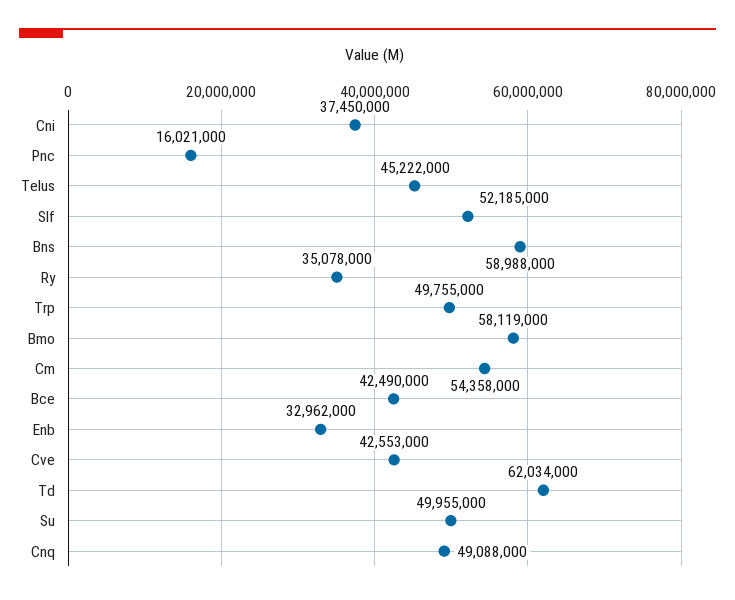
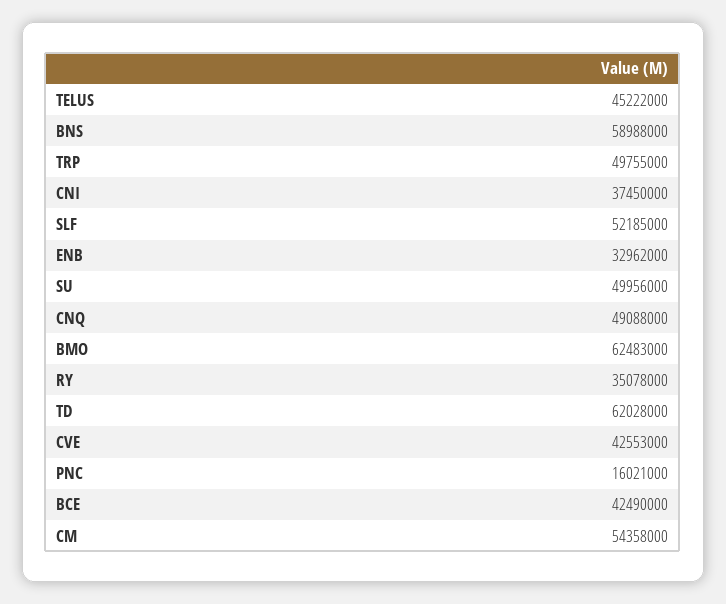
  {
    "Cni": 37450000,
    "Pnc": 16021000,
    "Telus": 45222000,
    "Slf": 52185000,
    "Bns": 58988000,
    "Ry": 35078000,
    "Trp": 49755000,
-   "Bmo": 58119000,
+   "Bmo": 62483000,
    "Cm": 54358000,
    "Bce": 42490000,
    "Enb": 32962000,
    "Cve": 42553000,
-   "Td": 62034000,
+   "Td": 62028000,
-   "Su": 49955000,
+   "Su": 49956000,
    "Cnq": 49088000
  }

